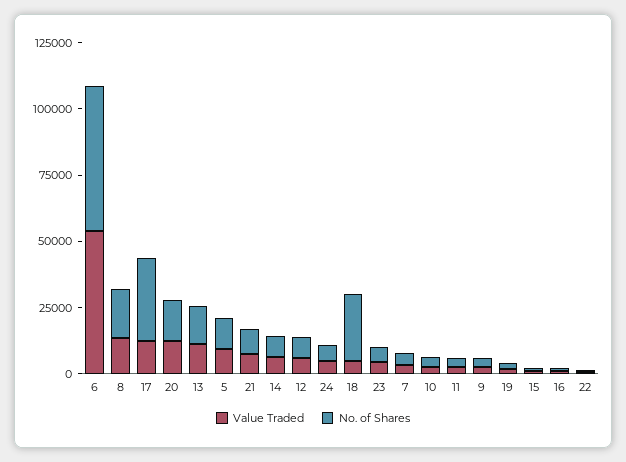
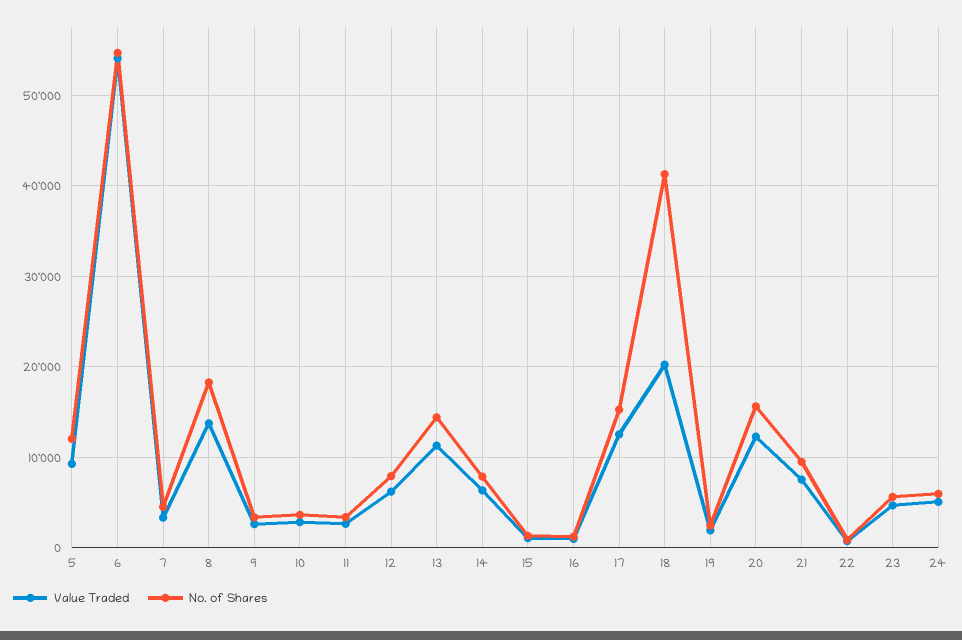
  {
    "Value Traded": {
      "6": 54000,
      "8": 14000,
      "17": 13000,
      "20": 12000,
      "13": 11000,
      "5": 9000,
      "21": 8000,
      "14": 6000,
      "12": 6000,
      "24": 5000,
-     "18": 5000,
+     "18": 20000,
      "23": 5000,
      "7": 3000,
      "10": 3000,
      "11": 3000,
      "9": 3000,
      "19": 2000,
      "15": 1000,
      "16": 1000,
      "22": 1000
    },
    "No. of Shares": {
      "6": 55000,
      "8": 18000,
-     "17": 30000,
+     "17": 15000,
      "20": 16000,
      "13": 14000,
      "5": 12000,
      "21": 9000,
      "14": 8000,
      "12": 8000,
      "24": 6000,
-     "18": 25000,
+     "18": 41000,
      "23": 6000,
      "7": 5000,
      "10": 4000,
      "11": 3000,
      "9": 3000,
      "19": 2000,
      "15": 1000,
      "16": 1000,
      "22": 1000
    }
  }

